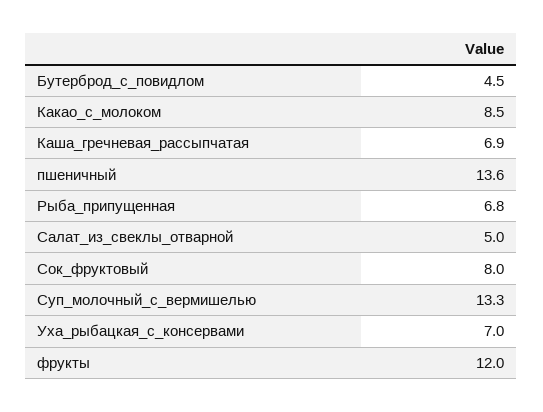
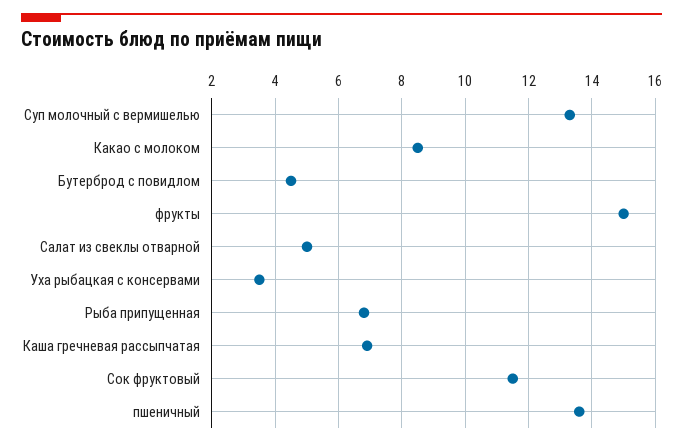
  {
    "Бутерброд_с_повидлом": 4.5,
    "Какао_с_молоком": 8.5,
    "Каша_гречневая_рассыпчатая": 6.9,
    "пшеничный": 13.6,
    "Рыба_припущенная": 6.8,
    "Салат_из_свеклы_отварной": 5,
-   "Сок_фруктовый": 8,
+   "Сок_фруктовый": 11.5,
    "Суп_молочный_с_вермишелью": 13.3,
-   "Уха_рыбацкая_с_консервами": 7,
+   "Уха_рыбацкая_с_консервами": 3.5,
-   "фрукты": 12
+   "фрукты": 15
  }

